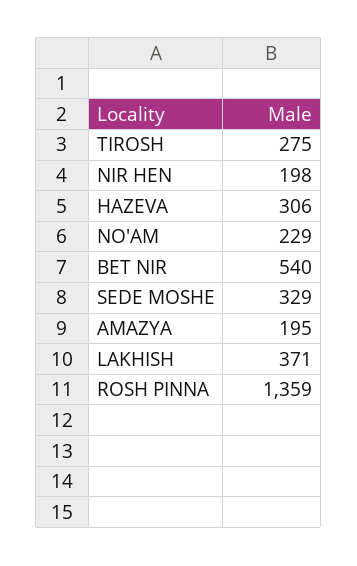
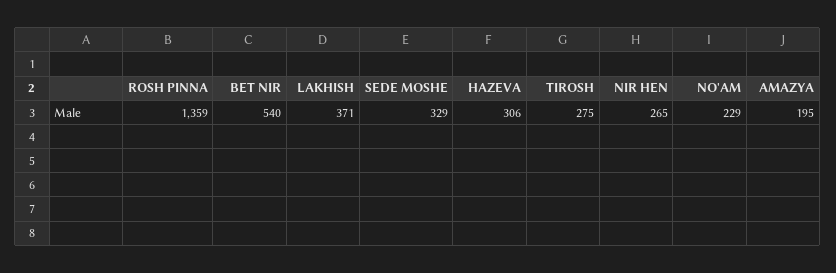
  {
    "TIROSH": 275,
-   "NIR HEN": 198,
+   "NIR HEN": 265,
    "HAZEVA": 306,
    "NO'AM": 229,
    "BET NIR": 540,
    "SEDE MOSHE": 329,
    "AMAZYA": 195,
    "LAKHISH": 371,
    "ROSH PINNA": 1359
  }

